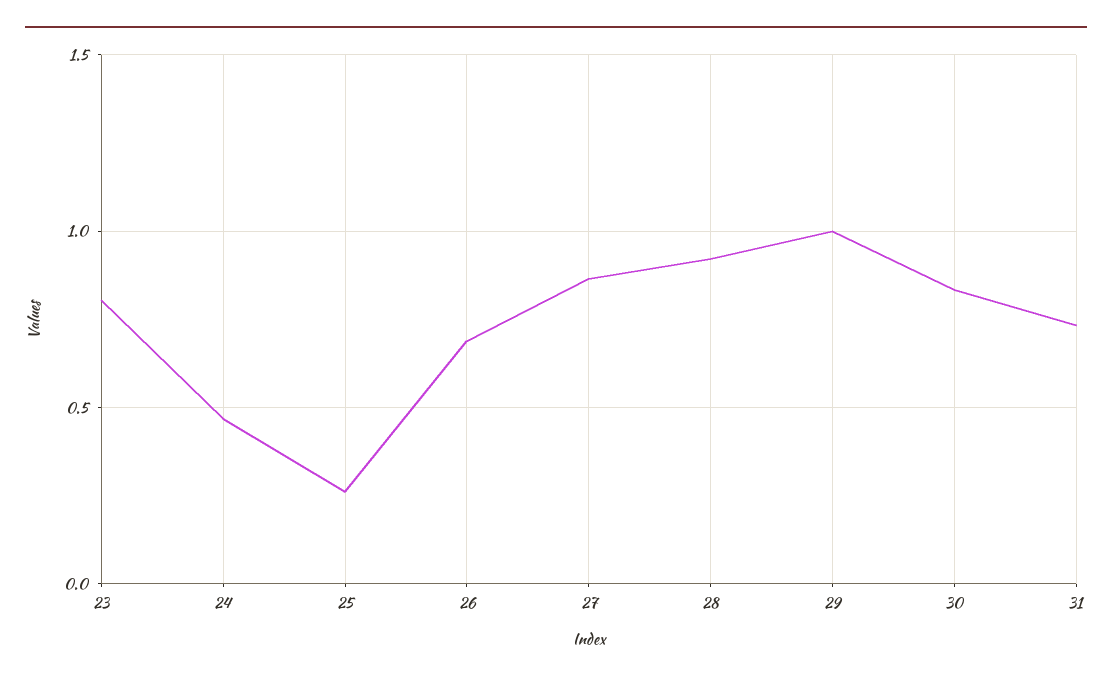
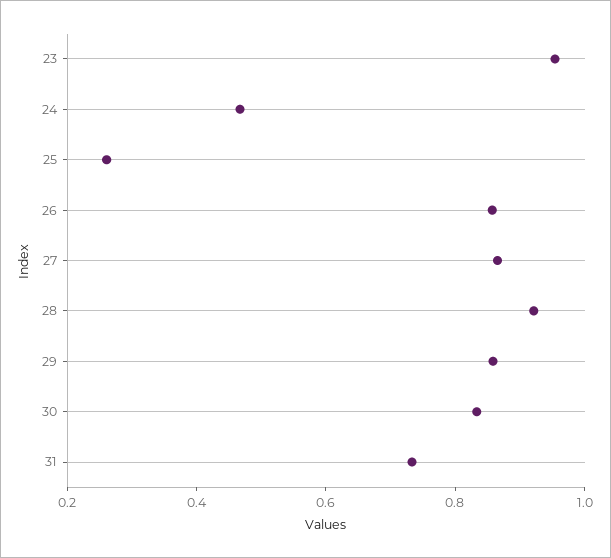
  {
-   "23": 0.8,
+   "23": 0.95,
    "24": 0.45,
    "25": 0.25,
-   "26": 0.7,
+   "26": 0.85,
    "27": 0.85,
    "28": 0.9,
-   "29": 1,
+   "29": 0.85,
    "30": 0.85,
    "31": 0.75
  }

